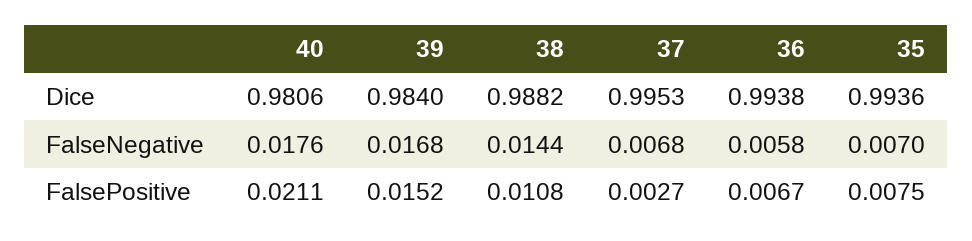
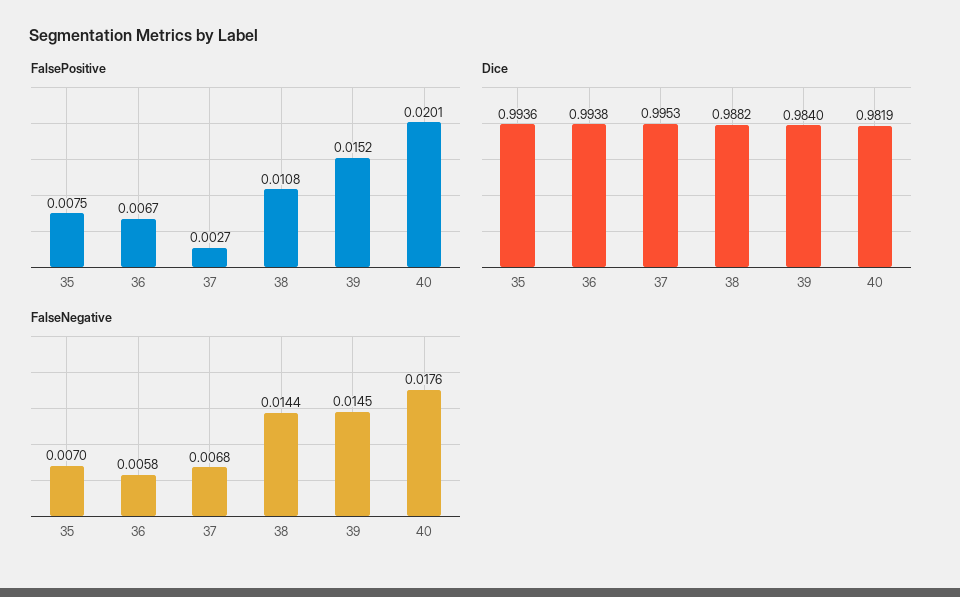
  {
    "Dice": {
-     "40": 0.9806,
+     "40": 0.9819,
      "39": 0.984,
      "38": 0.9882,
      "37": 0.9953,
      "36": 0.9938,
      "35": 0.9936
    },
    "FalseNegative": {
      "40": 0.0176,
-     "39": 0.0168,
+     "39": 0.0145,
      "38": 0.0144,
      "37": 0.0068,
      "36": 0.0058,
      "35": 0.007
    },
    "FalsePositive": {
-     "40": 0.0211,
+     "40": 0.0201,
      "39": 0.0152,
      "38": 0.0108,
      "37": 0.0027,
      "36": 0.0067,
      "35": 0.0075
    }
  }

